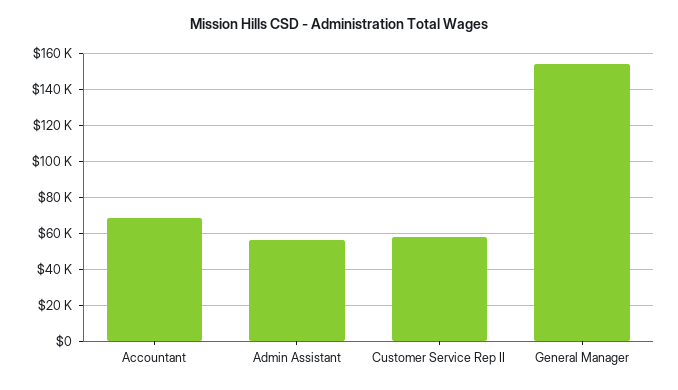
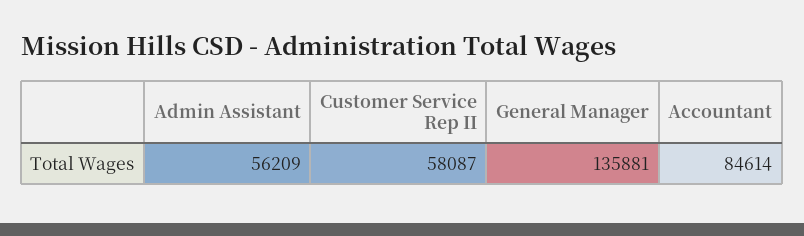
  {
-   "Accountant": 70000,
+   "Accountant": 84614,
    "Admin Assistant": 56209,
    "Customer Service Rep II": 58087,
-   "General Manager": 155000
+   "General Manager": 135881
  }

